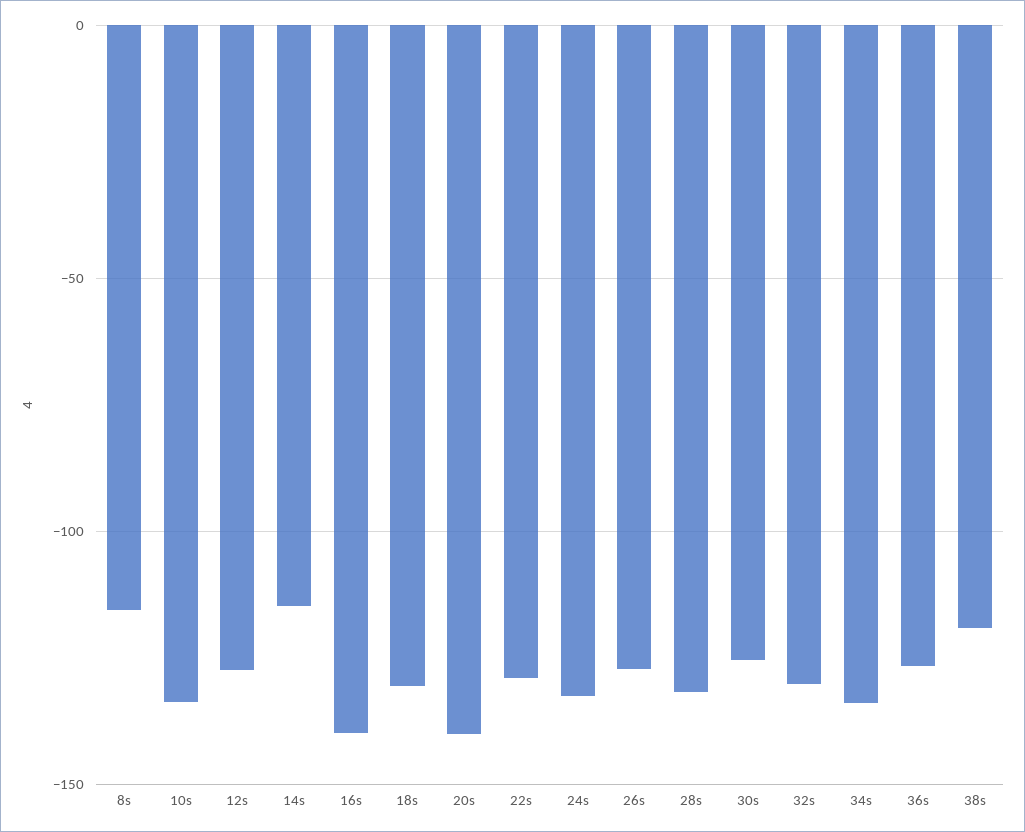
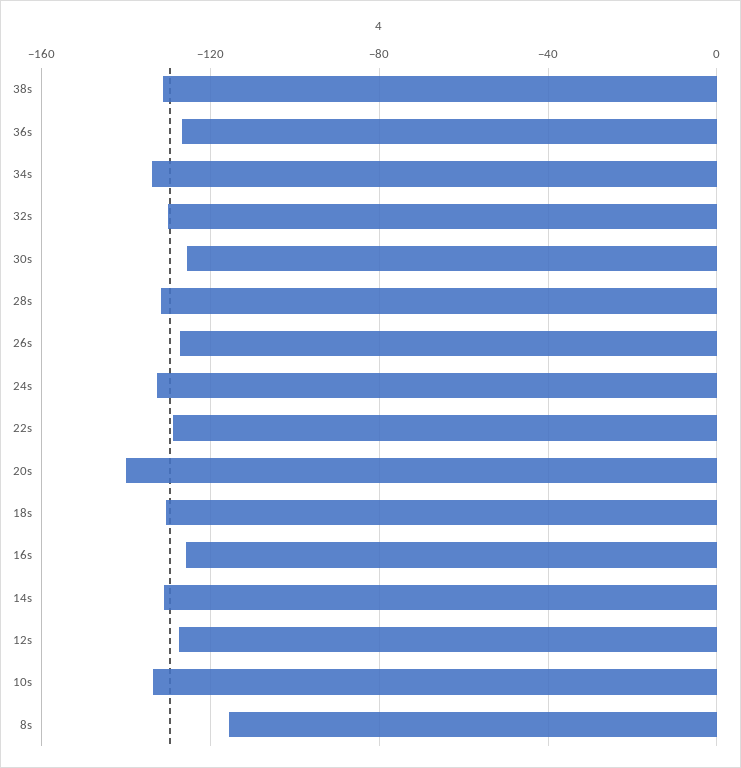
  {
    "8s": -115,
    "10s": -135,
    "12s": -125,
-   "14s": -115,
+   "14s": -130,
-   "16s": -140,
+   "16s": -125,
    "18s": -130,
    "20s": -140,
    "22s": -130,
    "24s": -135,
    "26s": -125,
    "28s": -130,
    "30s": -125,
    "32s": -130,
    "34s": -135,
    "36s": -125,
-   "38s": -120
+   "38s": -130
  }

